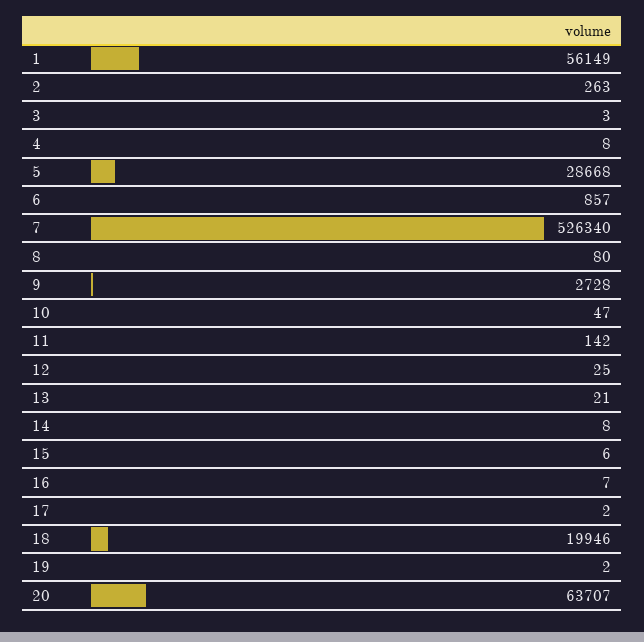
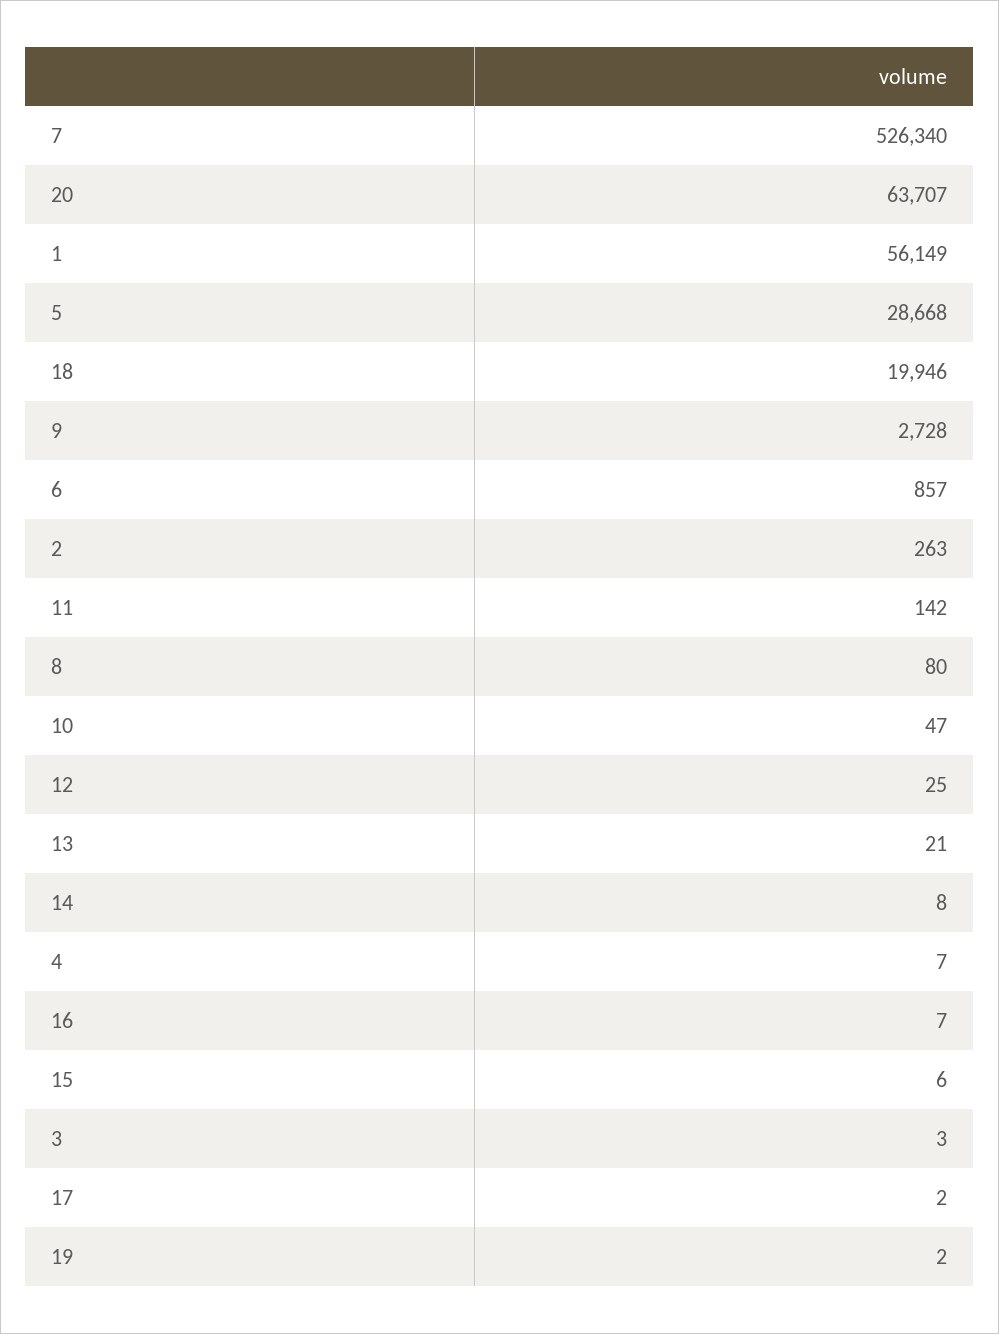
  {
    "1": 56149,
    "2": 263,
    "3": 3,
-   "4": 8,
+   "4": 7,
    "5": 28668,
    "6": 857,
    "7": 526340,
    "8": 80,
    "9": 2728,
    "10": 47,
    "11": 142,
    "12": 25,
    "13": 21,
    "14": 8,
    "15": 6,
    "16": 7,
    "17": 2,
    "18": 19946,
    "19": 2,
    "20": 63707
  }

